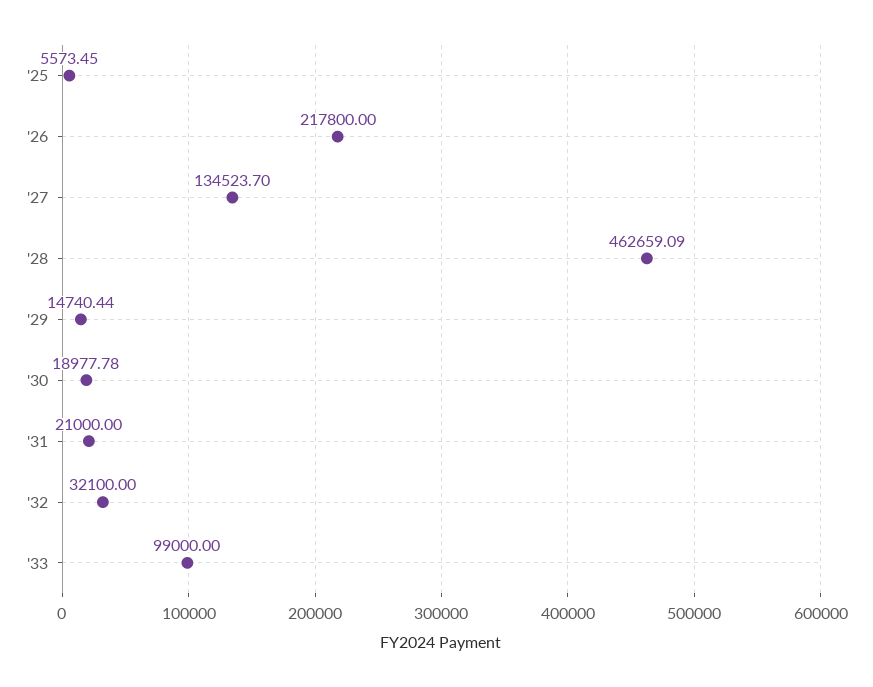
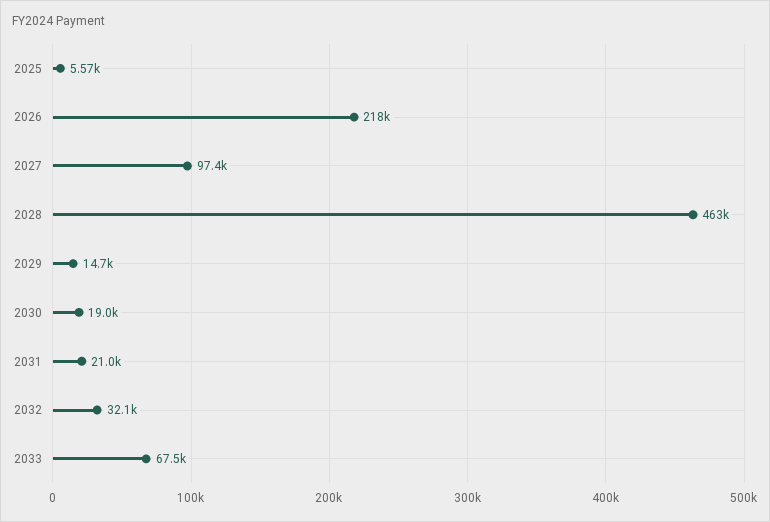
  {
    "'25": 5573.45,
    "'26": 217800,
-   "'27": 134523.7,
+   "'27": 97400,
    "'28": 462659.09,
    "'29": 14740.44,
    "'30": 18977.78,
    "'31": 21000,
    "'32": 32100,
-   "'33": 99000
+   "'33": 67500
  }

